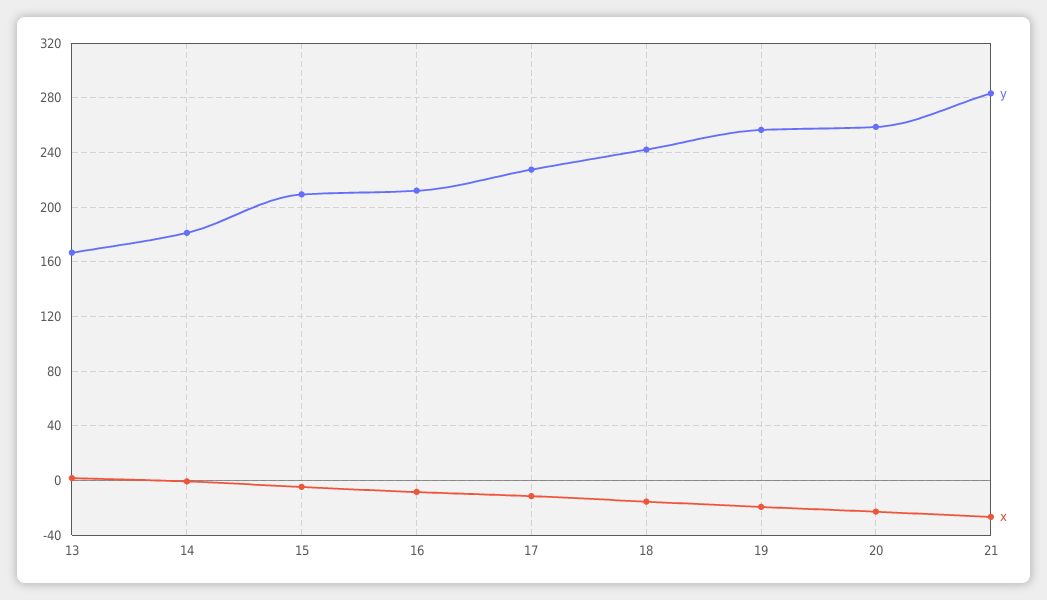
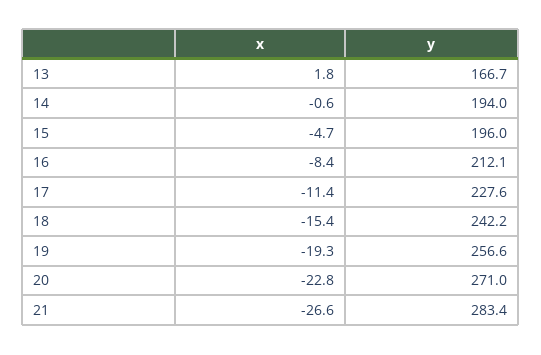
  {
    "y": {
      "13": 166.7,
-     "14": 180,
+     "14": 194,
-     "15": 210,
+     "15": 196,
      "16": 212.1,
      "17": 227.6,
      "18": 242.2,
      "19": 256.6,
-     "20": 260,
+     "20": 271,
      "21": 283.4
    },
    "x": {
      "13": 1.8,
      "14": -0.6,
      "15": -4.7,
      "16": -8.4,
      "17": -11.4,
      "18": -15.4,
      "19": -19.3,
      "20": -22.8,
      "21": -26.6
    }
  }

